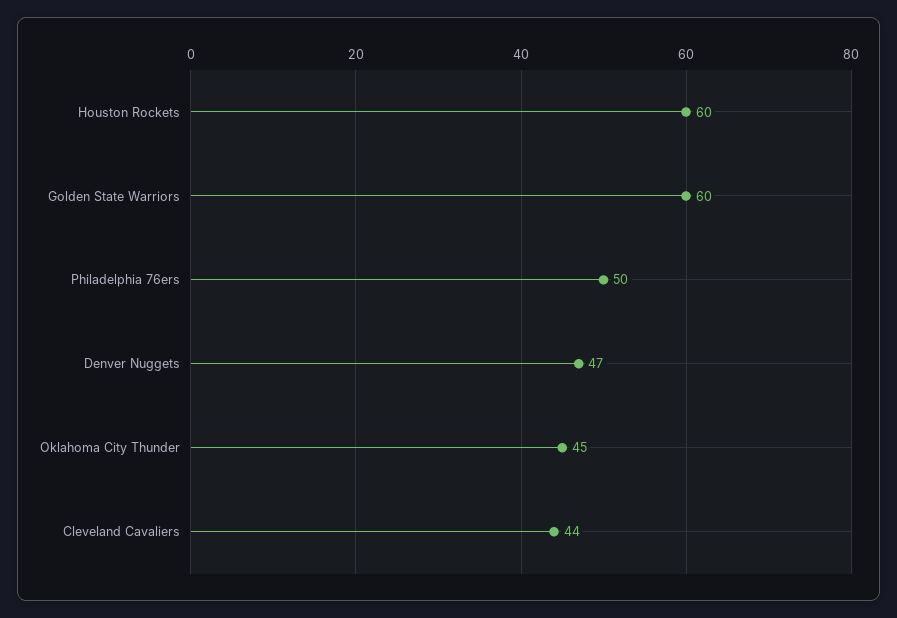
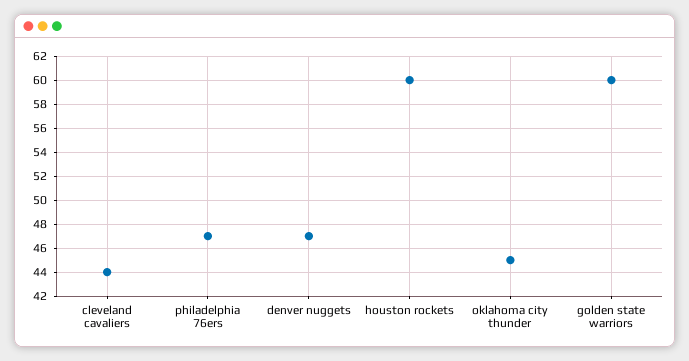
  {
    "Houston Rockets": 60,
    "Golden State Warriors": 60,
-   "Philadelphia 76ers": 50,
+   "Philadelphia 76ers": 47,
    "Denver Nuggets": 47,
    "Oklahoma City Thunder": 45,
    "Cleveland Cavaliers": 44
  }

